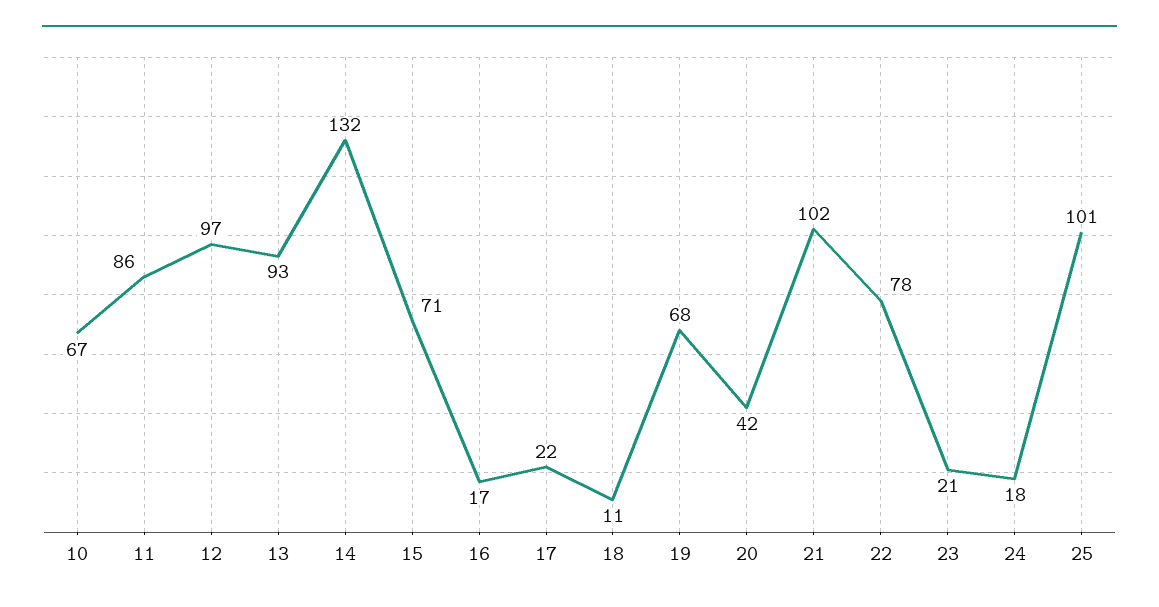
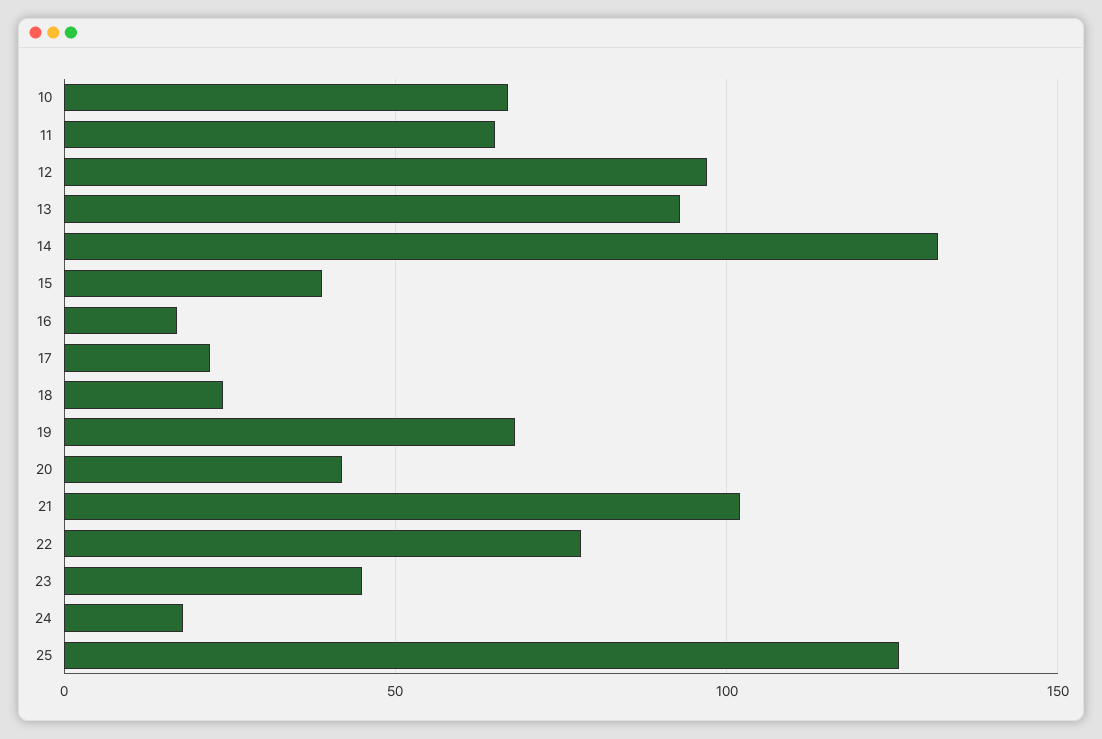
  {
    "10": 67,
-   "11": 86,
+   "11": 65,
    "12": 97,
    "13": 93,
    "14": 132,
-   "15": 71,
+   "15": 40,
    "16": 17,
    "17": 22,
-   "18": 11,
+   "18": 25,
    "19": 68,
    "20": 42,
    "21": 102,
    "22": 78,
-   "23": 21,
+   "23": 45,
    "24": 18,
-   "25": 101
+   "25": 125
  }

